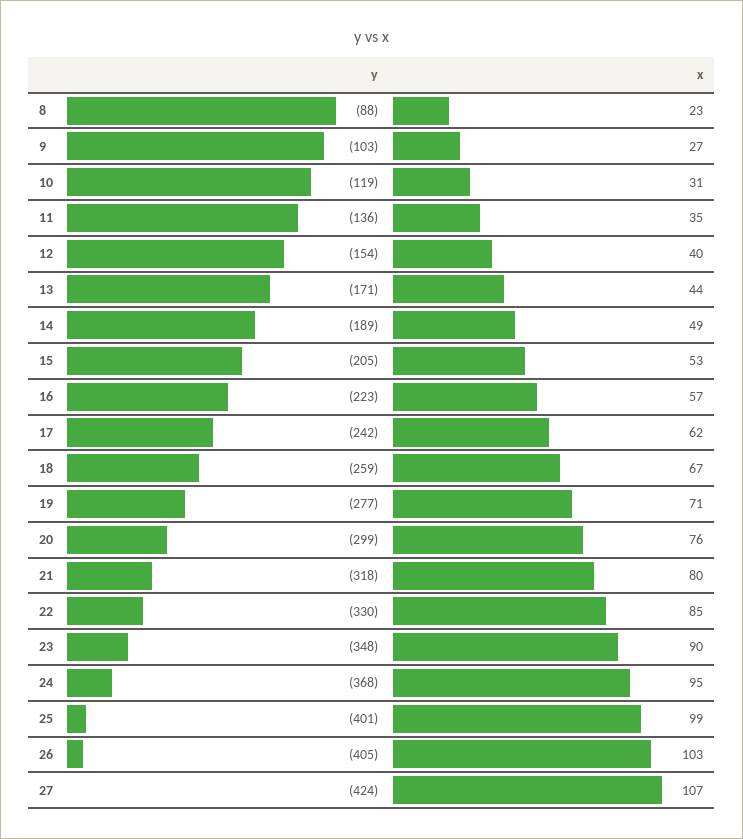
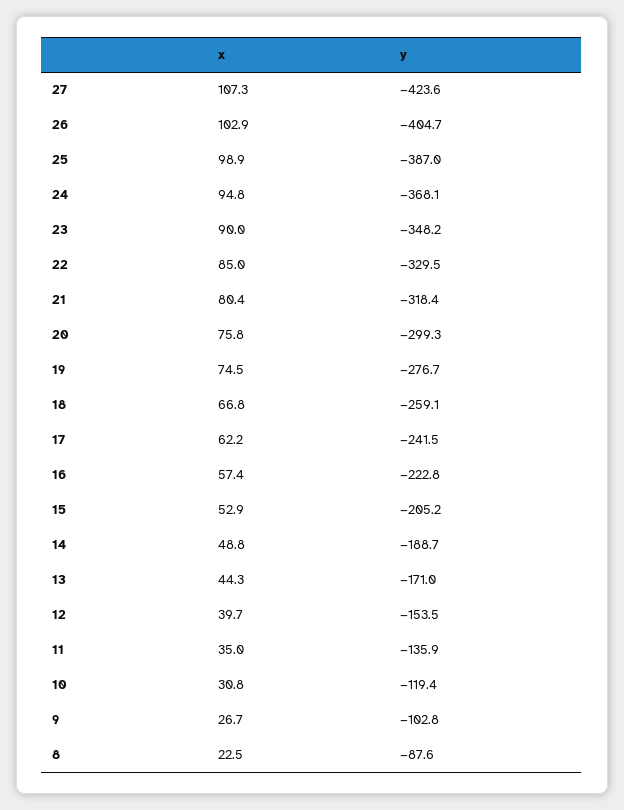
  {
    "y": {
      "8": -87.6,
      "9": -102.8,
      "10": -119.4,
      "11": -135.9,
      "12": -153.5,
      "13": -171,
      "14": -188.7,
      "15": -205.2,
      "16": -222.8,
      "17": -241.5,
      "18": -259.1,
      "19": -276.7,
      "20": -299.3,
      "21": -318.4,
      "22": -329.5,
      "23": -348.2,
      "24": -368.1,
-     "25": -401,
+     "25": -387,
      "26": -404.7,
      "27": -423.6
    },
    "x": {
      "8": 22.5,
      "9": 26.7,
      "10": 30.8,
      "11": 35,
      "12": 39.7,
      "13": 44.3,
      "14": 48.8,
      "15": 52.9,
      "16": 57.4,
      "17": 62.2,
      "18": 66.8,
-     "19": 71,
+     "19": 74.5,
      "20": 75.8,
      "21": 80.4,
      "22": 85,
      "23": 90,
      "24": 94.8,
      "25": 98.9,
      "26": 102.9,
      "27": 107.3
    }
  }

